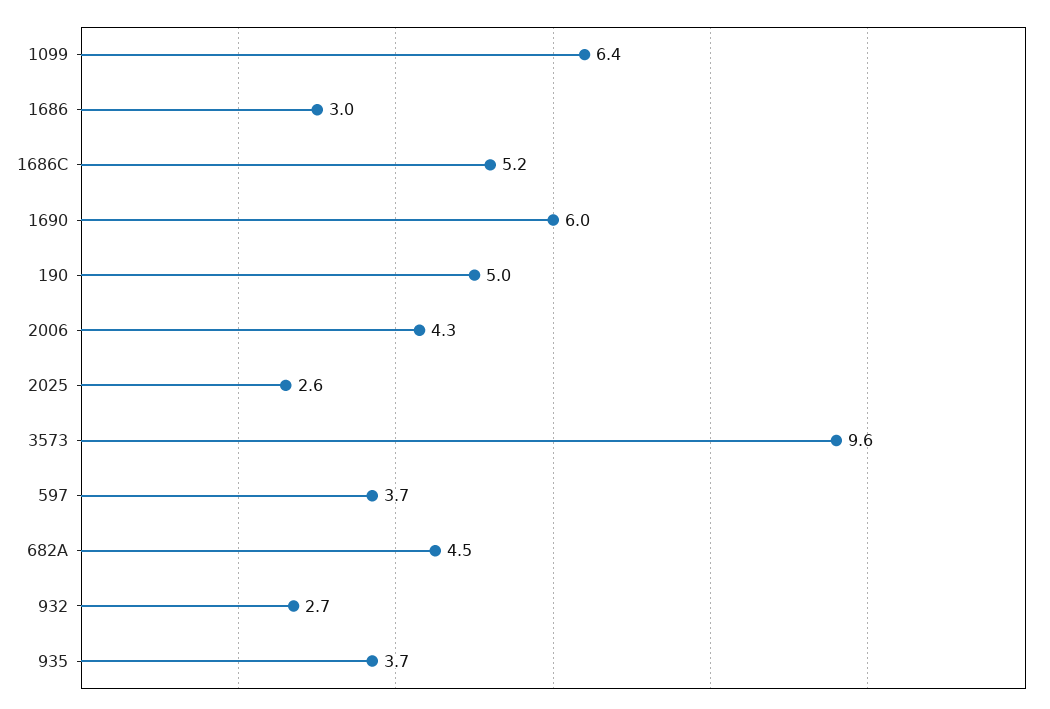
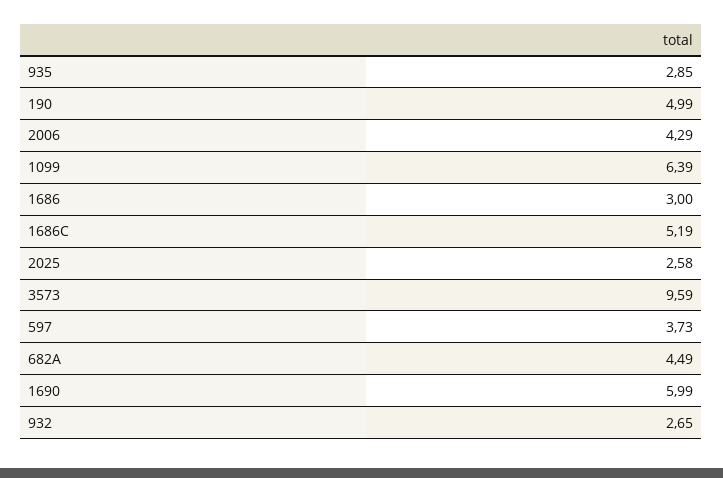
  {
    "1099": 6.39,
    "1686": 3,
    "1686C": 5.19,
    "1690": 5.99,
    "190": 4.99,
    "2006": 4.29,
    "2025": 2.58,
    "3573": 9.59,
    "597": 3.73,
    "682A": 4.49,
    "932": 2.65,
-   "935": 3.7
+   "935": 2.85
  }

